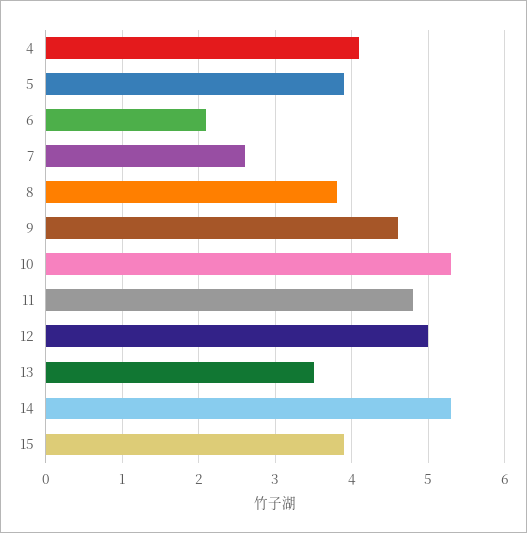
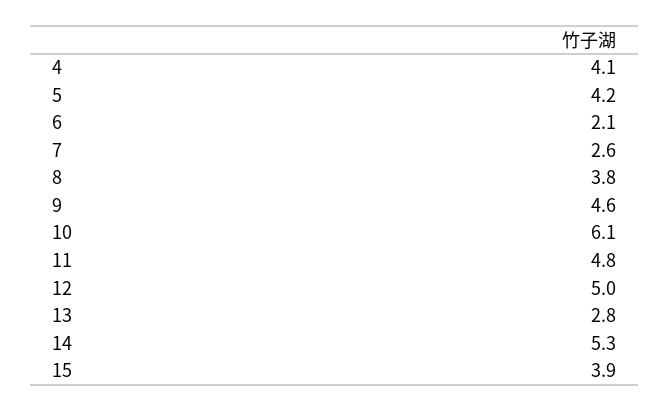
  {
    "4": 4.1,
-   "5": 3.9,
+   "5": 4.2,
    "6": 2.1,
    "7": 2.6,
    "8": 3.8,
    "9": 4.6,
-   "10": 5.3,
+   "10": 6.1,
    "11": 4.8,
    "12": 5,
-   "13": 3.5,
+   "13": 2.8,
    "14": 5.3,
    "15": 3.9
  }

